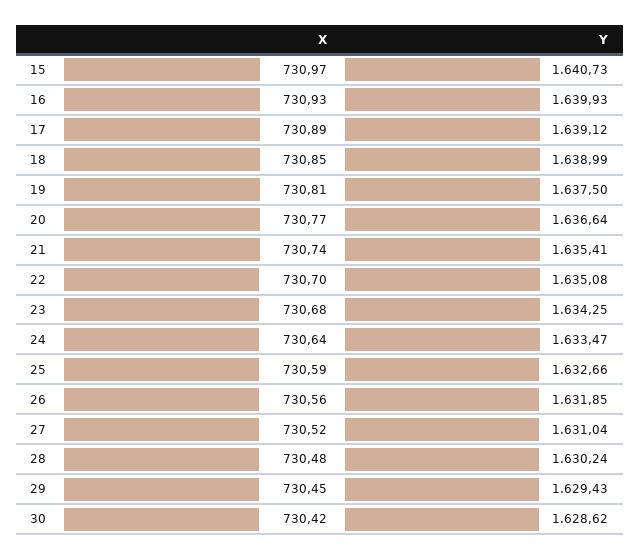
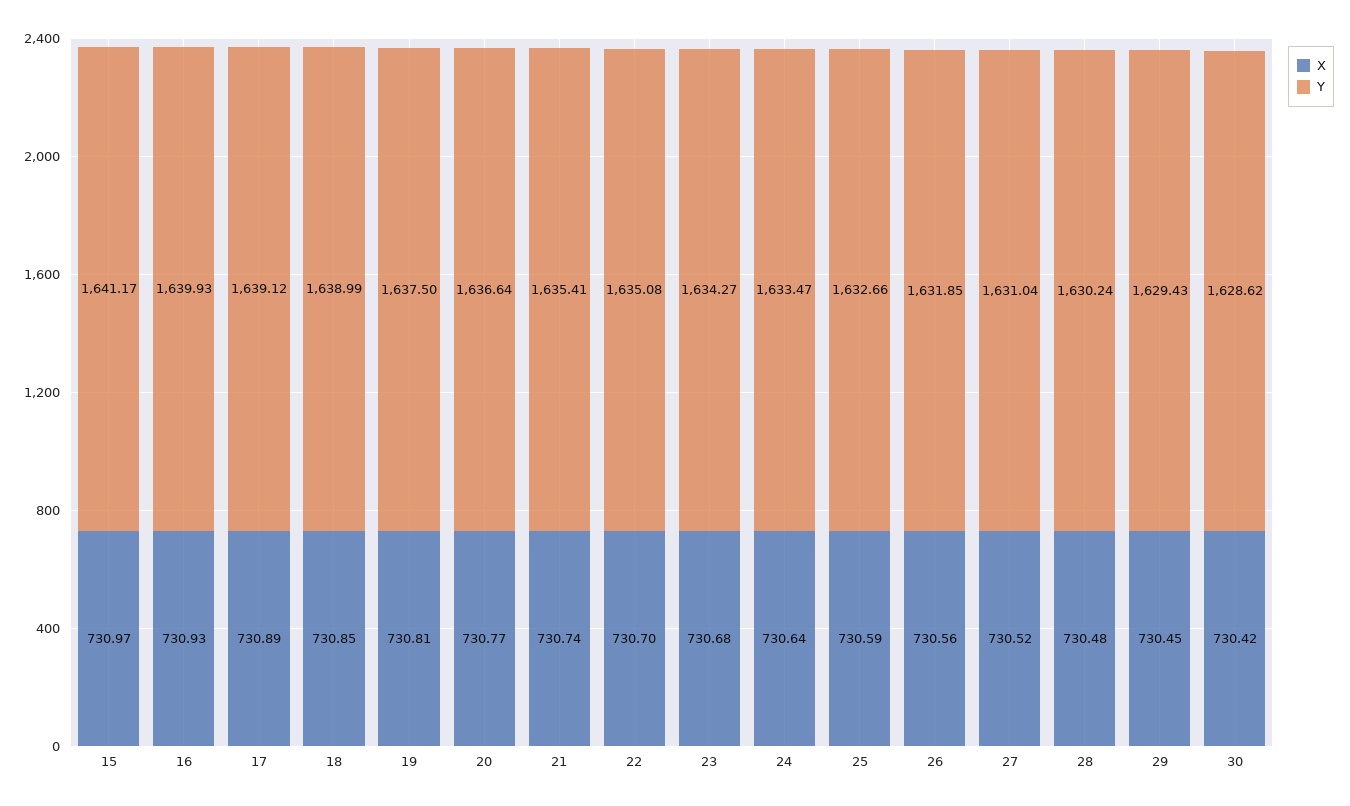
  {
    "X": {
      "15": 730.97,
      "16": 730.93,
      "17": 730.89,
      "18": 730.85,
      "19": 730.81,
      "20": 730.77,
      "21": 730.74,
      "22": 730.7,
      "23": 730.68,
      "24": 730.64,
      "25": 730.59,
      "26": 730.56,
      "27": 730.52,
      "28": 730.48,
      "29": 730.45,
      "30": 730.42
    },
    "Y": {
-     "15": 1640.73,
+     "15": 1641.17,
      "16": 1639.93,
      "17": 1639.12,
      "18": 1638.99,
      "19": 1637.5,
      "20": 1636.64,
      "21": 1635.41,
      "22": 1635.08,
-     "23": 1634.25,
+     "23": 1634.27,
      "24": 1633.47,
      "25": 1632.66,
      "26": 1631.85,
      "27": 1631.04,
      "28": 1630.24,
      "29": 1629.43,
      "30": 1628.62
    }
  }

